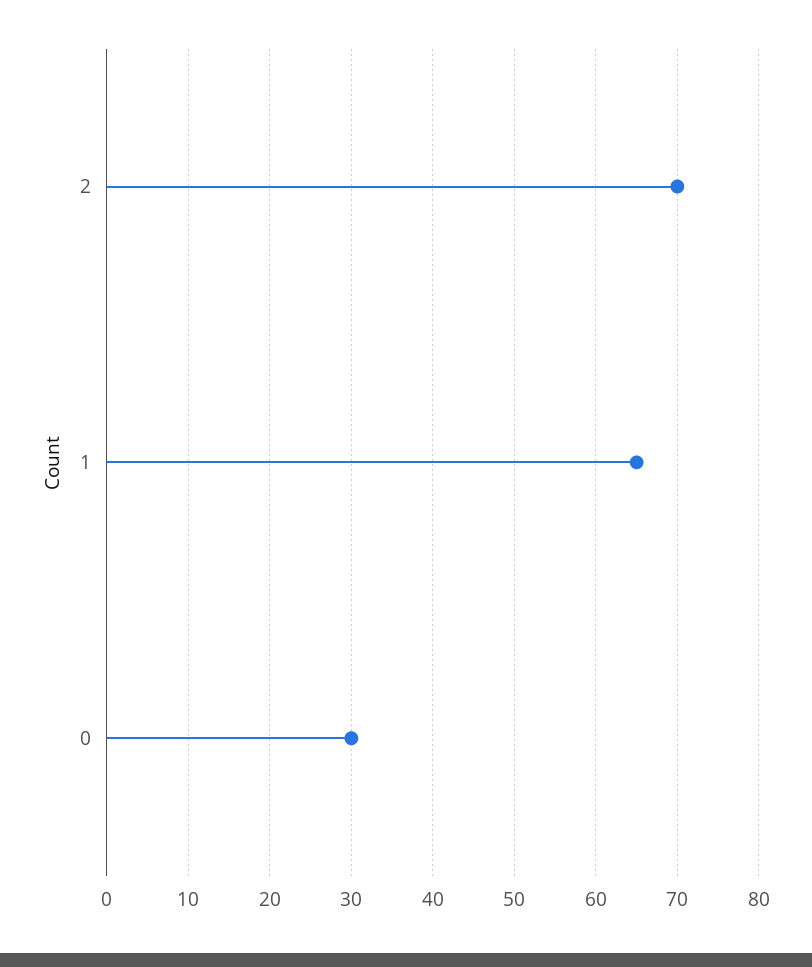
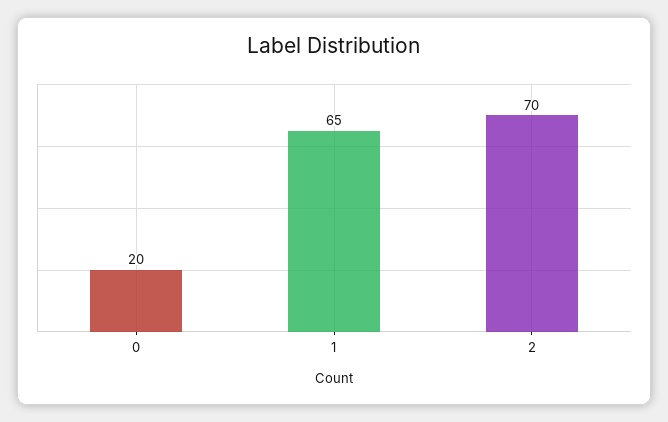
  {
    "2": 70,
    "1": 65,
-   "0": 30
+   "0": 20
  }

